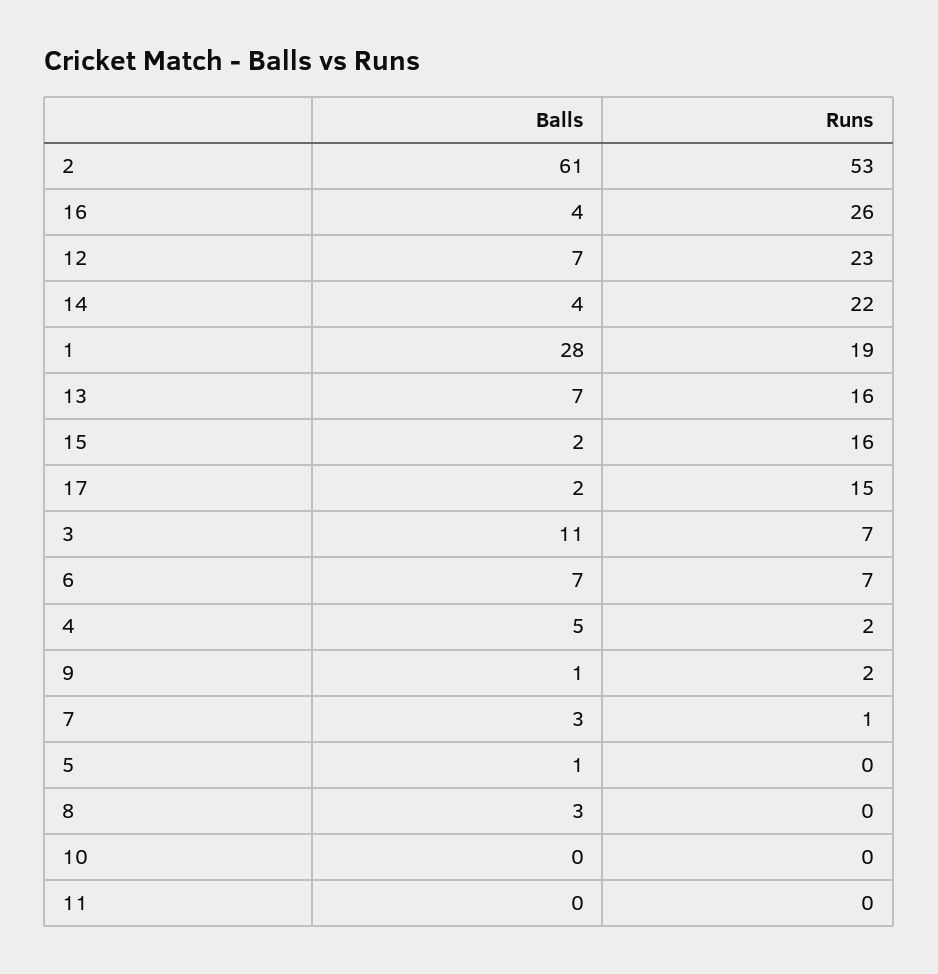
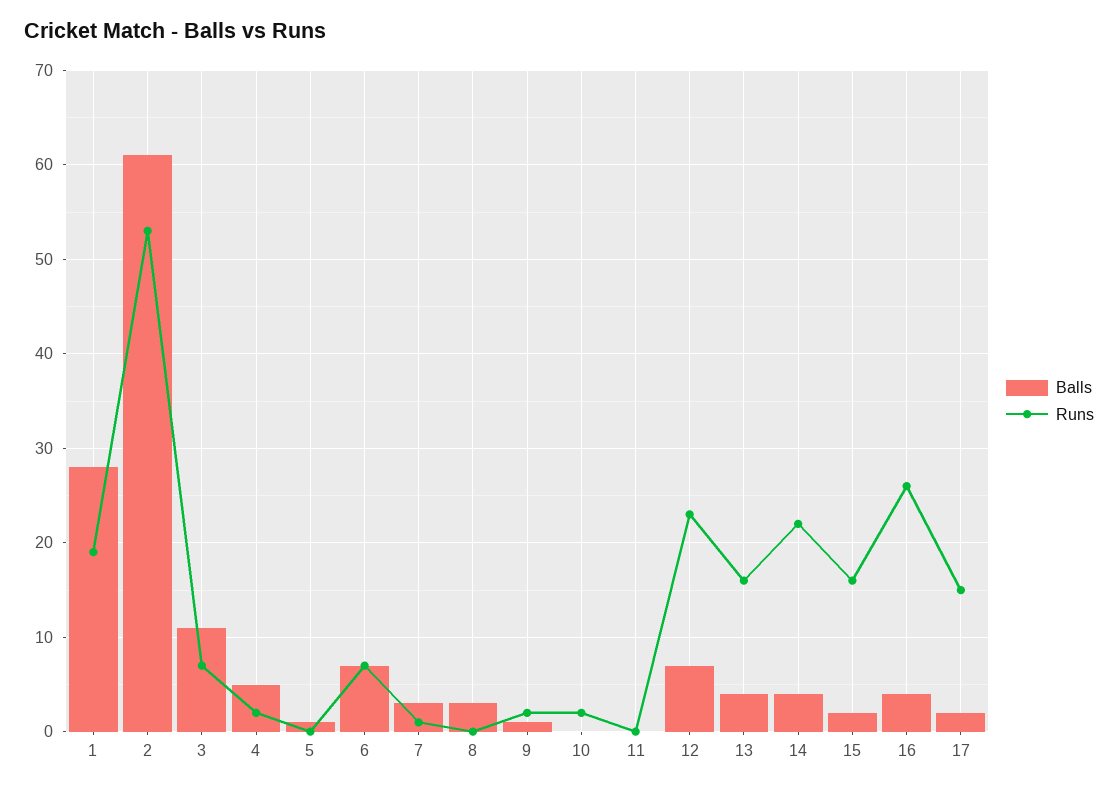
  {
    "Balls": {
      "2": 61,
      "16": 4,
      "12": 7,
      "14": 4,
      "1": 28,
-     "13": 7,
+     "13": 4,
      "15": 2,
      "17": 2,
      "3": 11,
      "6": 7,
      "4": 5,
      "9": 1,
      "7": 3,
      "5": 1,
      "8": 3,
      "10": 0,
      "11": 0
    },
    "Runs": {
      "2": 53,
      "16": 26,
      "12": 23,
      "14": 22,
      "1": 19,
      "13": 16,
      "15": 16,
      "17": 15,
      "3": 7,
      "6": 7,
      "4": 2,
      "9": 2,
      "7": 1,
      "5": 0,
      "8": 0,
-     "10": 0,
+     "10": 2,
      "11": 0
    }
  }

